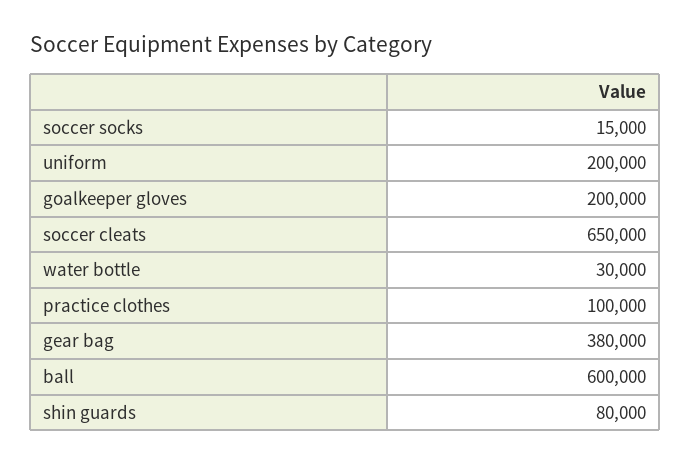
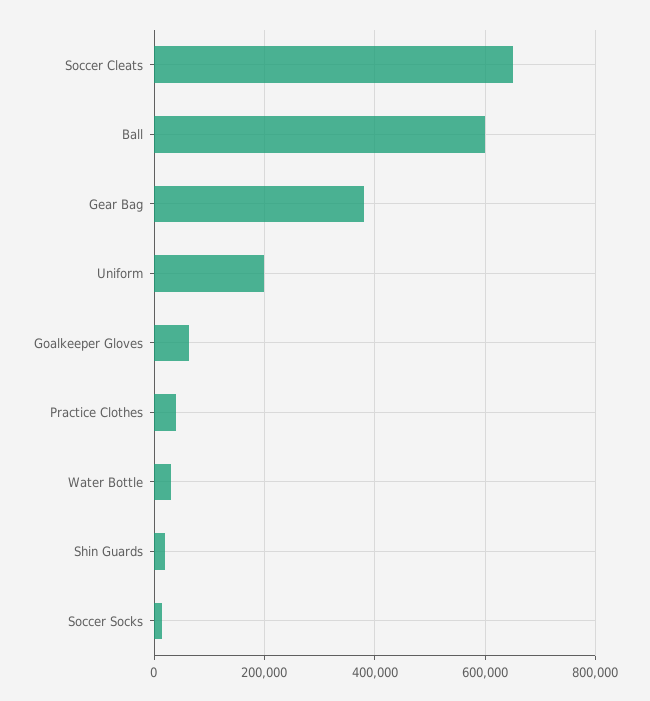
  {
    "soccer socks": 15000,
    "uniform": 200000,
-   "goalkeeper gloves": 200000,
+   "goalkeeper gloves": 60000,
    "soccer cleats": 650000,
    "water bottle": 30000,
-   "practice clothes": 100000,
+   "practice clothes": 40000,
    "gear bag": 380000,
    "ball": 600000,
-   "shin guards": 80000
+   "shin guards": 20000
  }

